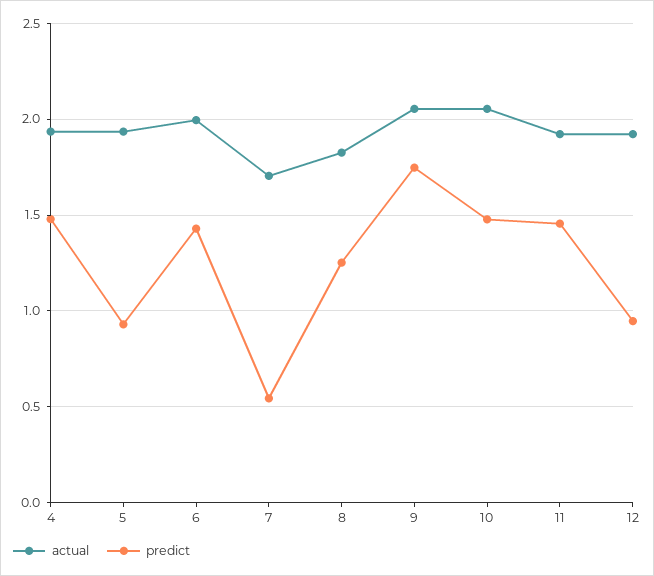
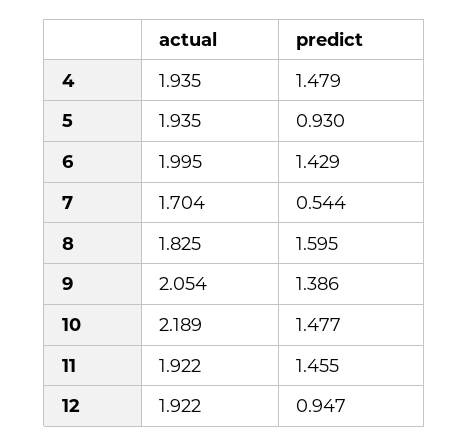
  {
    "actual": {
      "4": 1.935,
      "5": 1.935,
      "6": 1.995,
      "7": 1.704,
      "8": 1.825,
      "9": 2.054,
-     "10": 2.05,
+     "10": 2.189,
      "11": 1.922,
      "12": 1.922
    },
    "predict": {
      "4": 1.479,
      "5": 0.93,
      "6": 1.429,
      "7": 0.544,
-     "8": 1.25,
+     "8": 1.595,
-     "9": 1.75,
+     "9": 1.386,
      "10": 1.477,
      "11": 1.455,
      "12": 0.947
    }
  }

